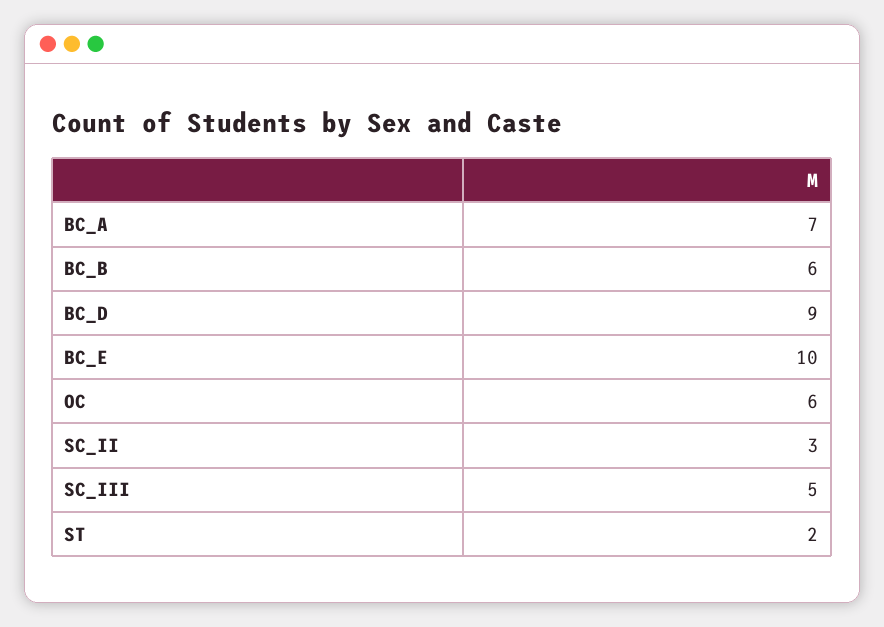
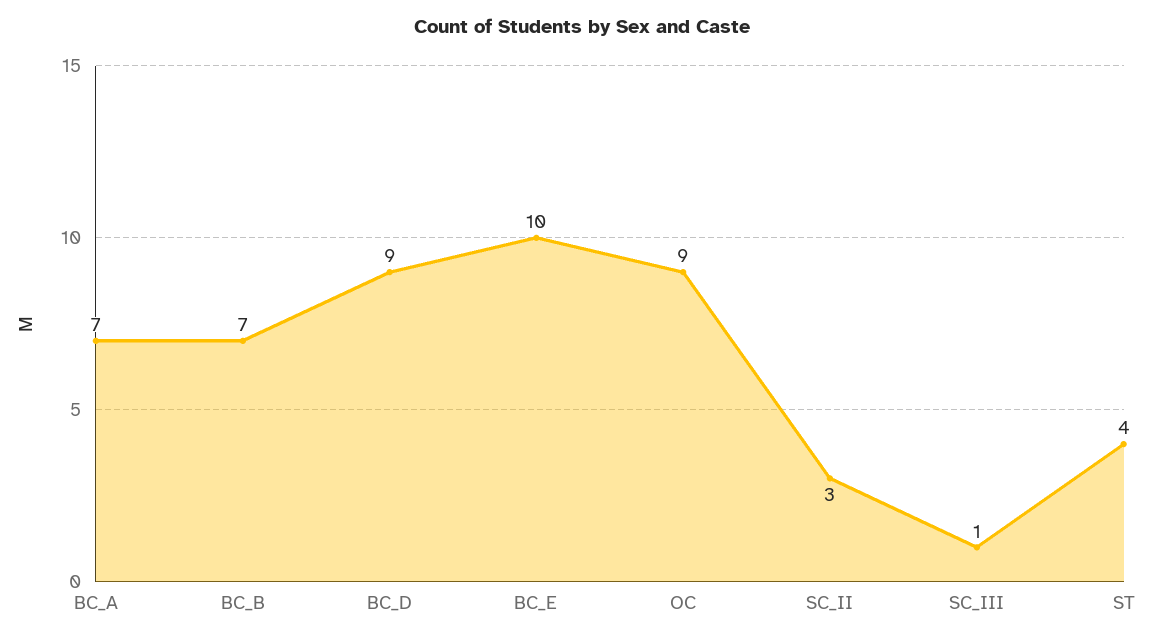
  {
    "BC_A": 7,
-   "BC_B": 6,
+   "BC_B": 7,
    "BC_D": 9,
    "BC_E": 10,
-   "OC": 6,
+   "OC": 9,
    "SC_II": 3,
-   "SC_III": 5,
+   "SC_III": 1,
-   "ST": 2
+   "ST": 4
  }

